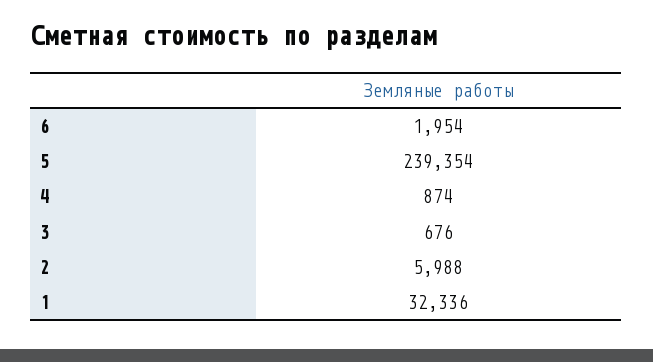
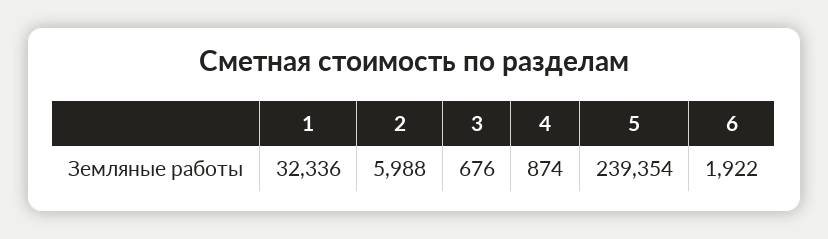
  {
-   "6": 1954,
+   "6": 1922,
    "5": 239354,
    "4": 874,
    "3": 676,
    "2": 5988,
    "1": 32336
  }

